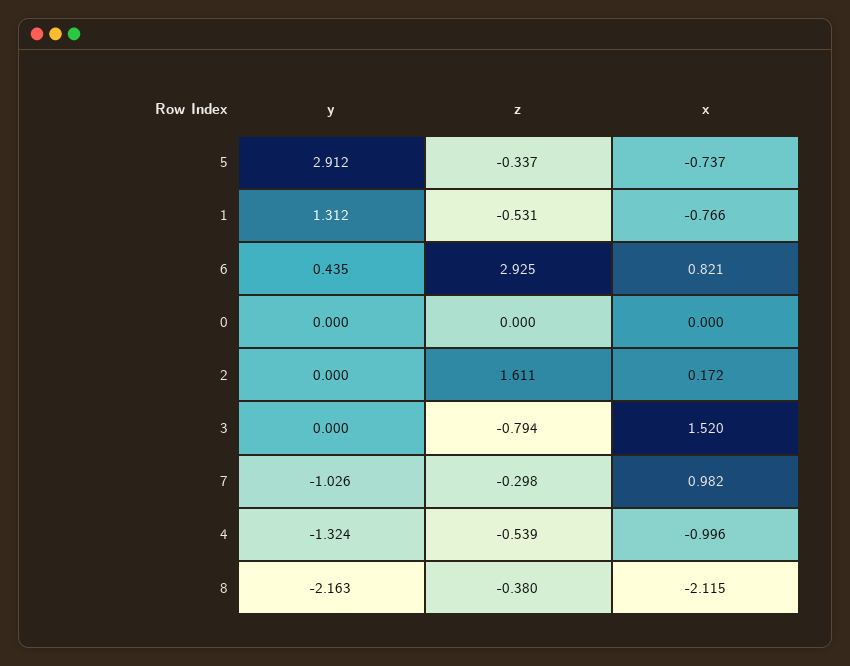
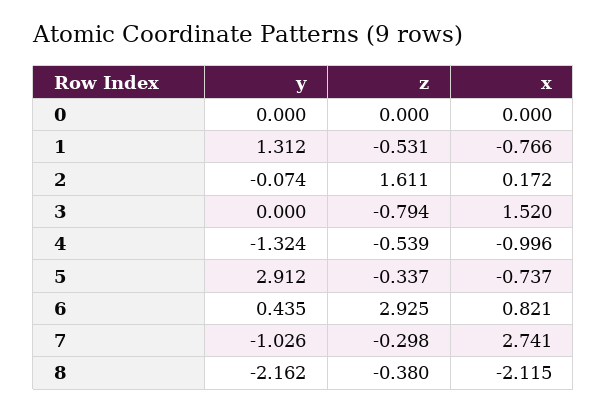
  {
    "y": {
      "5": 2.912,
      "1": 1.312,
      "6": 0.435,
      "0": 0,
-     "2": 0,
+     "2": -0.074,
      "3": 0,
      "7": -1.026,
      "4": -1.324,
-     "8": -2.163
+     "8": -2.162
    },
    "z": {
      "5": -0.337,
      "1": -0.531,
      "6": 2.925,
      "0": 0,
      "2": 1.611,
      "3": -0.794,
      "7": -0.298,
      "4": -0.539,
      "8": -0.38
    },
    "x": {
      "5": -0.737,
      "1": -0.766,
      "6": 0.821,
      "0": 0,
      "2": 0.172,
      "3": 1.52,
-     "7": 0.982,
+     "7": 2.741,
      "4": -0.996,
      "8": -2.115
    }
  }

